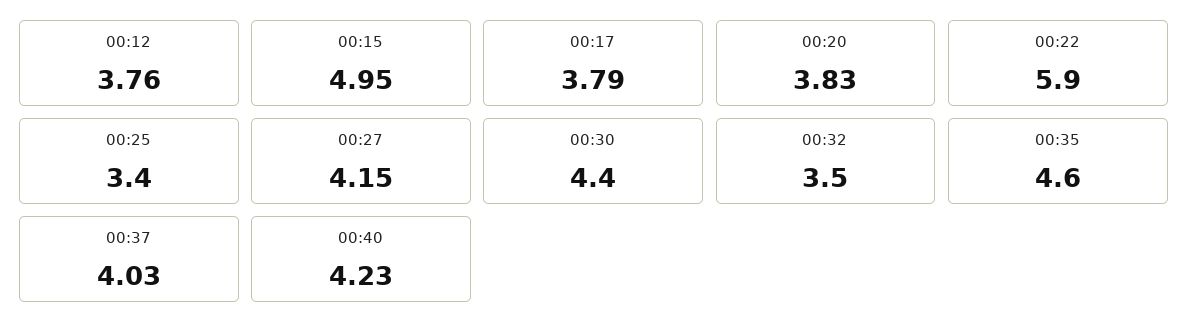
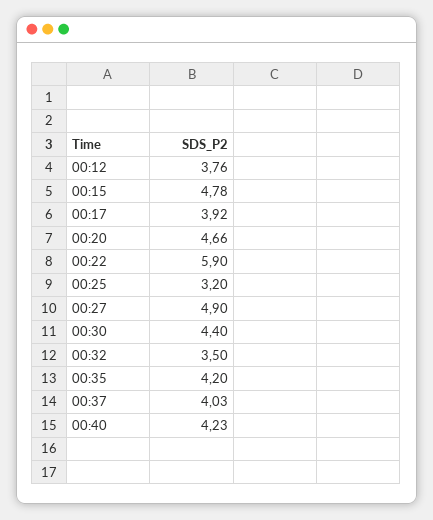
  {
    "00:12": 3.76,
-   "00:15": 4.95,
+   "00:15": 4.78,
-   "00:17": 3.79,
+   "00:17": 3.92,
-   "00:20": 3.83,
+   "00:20": 4.66,
    "00:22": 5.9,
-   "00:25": 3.4,
+   "00:25": 3.2,
-   "00:27": 4.15,
+   "00:27": 4.9,
    "00:30": 4.4,
    "00:32": 3.5,
-   "00:35": 4.6,
+   "00:35": 4.2,
    "00:37": 4.03,
    "00:40": 4.23
  }

